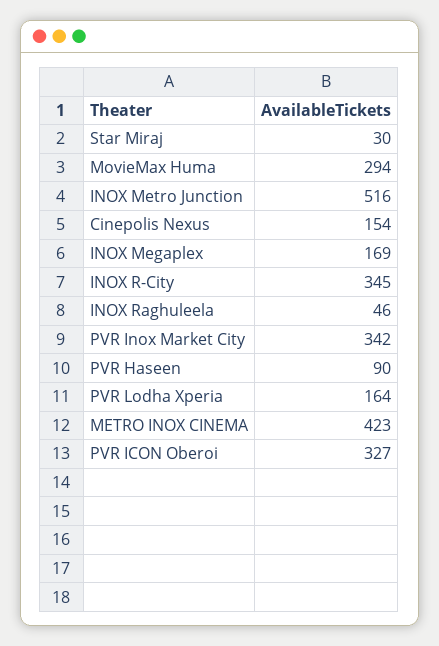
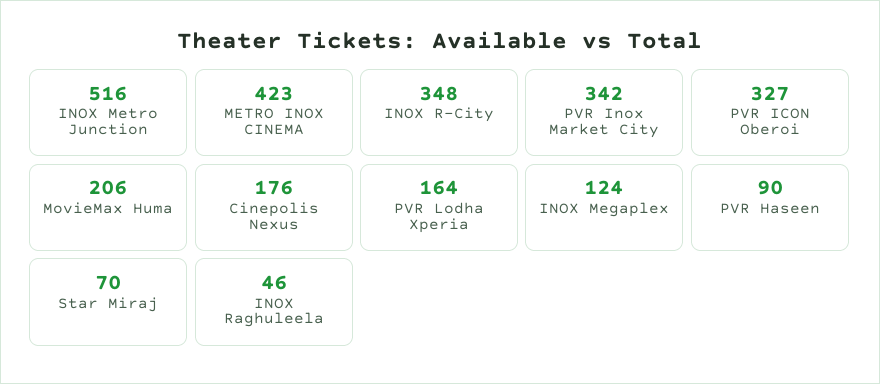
  {
-   "Star Miraj": 30,
+   "Star Miraj": 70,
-   "MovieMax Huma": 294,
+   "MovieMax Huma": 206,
    "INOX Metro Junction": 516,
-   "Cinepolis Nexus": 154,
+   "Cinepolis Nexus": 176,
-   "INOX Megaplex": 169,
+   "INOX Megaplex": 124,
-   "INOX R-City": 345,
+   "INOX R-City": 348,
    "INOX Raghuleela": 46,
    "PVR Inox Market City": 342,
    "PVR Haseen": 90,
    "PVR Lodha Xperia": 164,
    "METRO INOX CINEMA": 423,
    "PVR ICON Oberoi": 327
  }

